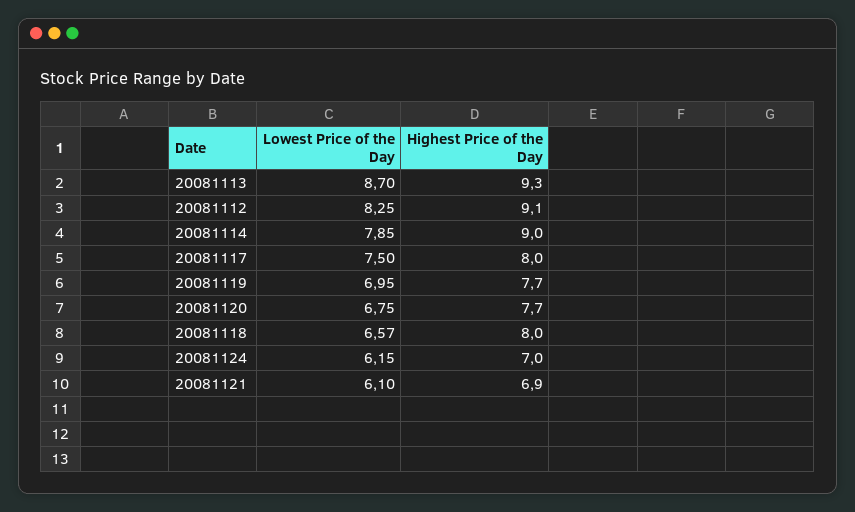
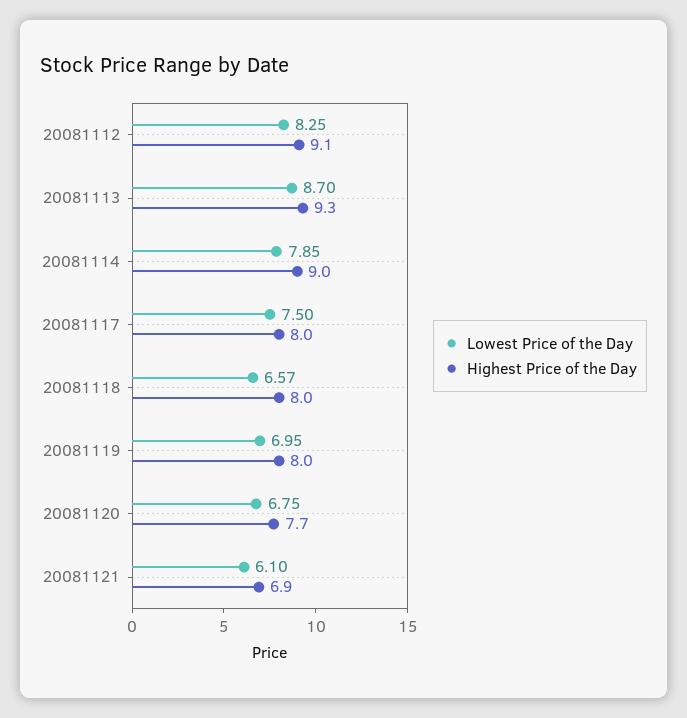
  {
    "Lowest Price of the Day": {
      "20081113": 8.7,
      "20081112": 8.25,
      "20081114": 7.85,
      "20081117": 7.5,
      "20081119": 6.95,
      "20081120": 6.75,
      "20081118": 6.57,
-     "20081124": 6.15,
      "20081121": 6.1
    },
    "Highest Price of the Day": {
      "20081113": 9.3,
      "20081112": 9.1,
      "20081114": 9,
      "20081117": 8,
-     "20081119": 7.7,
+     "20081119": 8,
      "20081120": 7.7,
      "20081118": 8,
-     "20081124": 7,
      "20081121": 6.9
    }
  }

